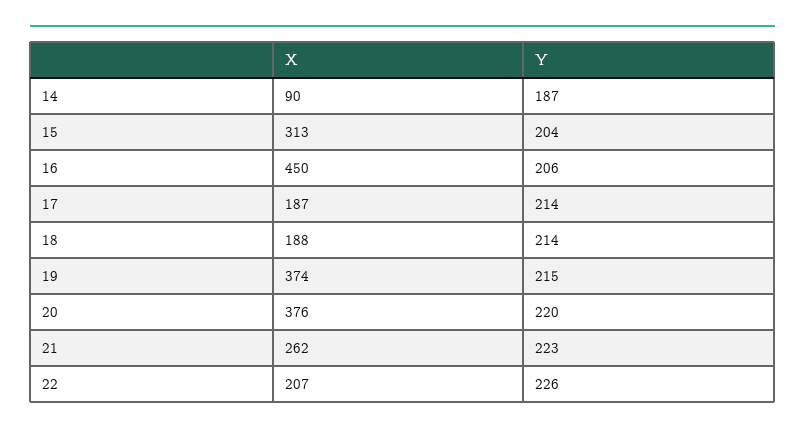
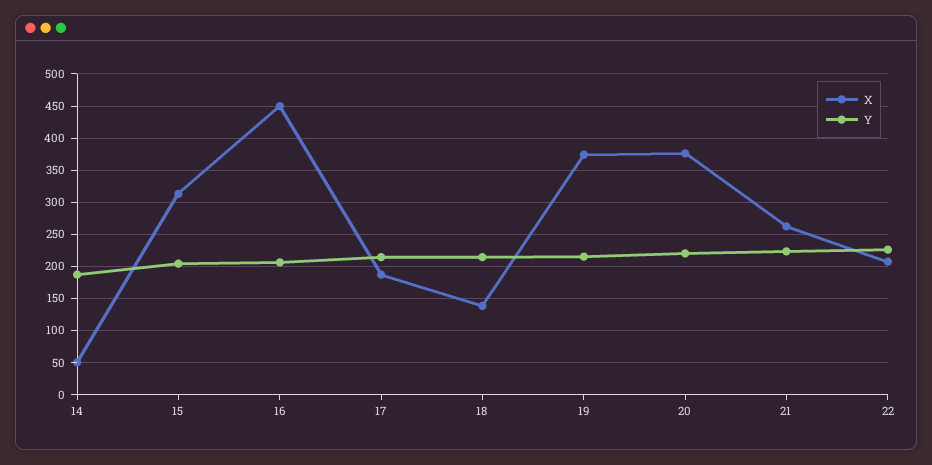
  {
    "X": {
-     "14": 90,
+     "14": 50,
      "15": 313,
      "16": 450,
      "17": 187,
-     "18": 188,
+     "18": 140,
      "19": 374,
      "20": 376,
      "21": 262,
      "22": 207
    },
    "Y": {
      "14": 187,
      "15": 204,
      "16": 206,
      "17": 214,
      "18": 214,
      "19": 215,
      "20": 220,
      "21": 223,
      "22": 226
    }
  }

